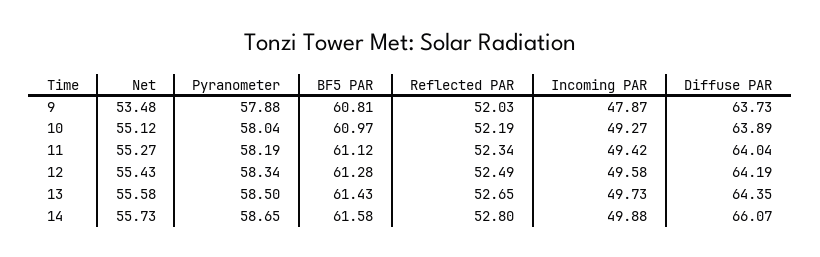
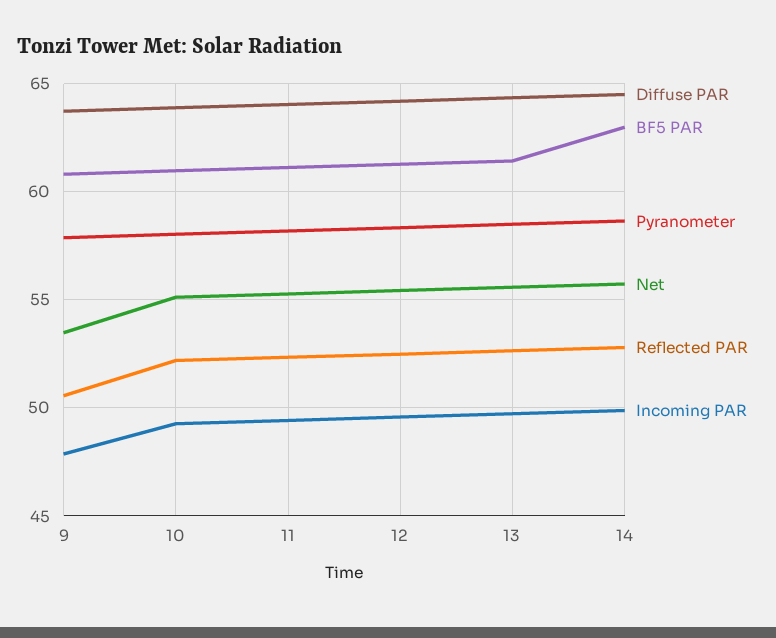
  {
    "Net": {
      "9": 53.48,
      "10": 55.12,
      "11": 55.27,
      "12": 55.43,
      "13": 55.58,
      "14": 55.73
    },
    "Pyranometer": {
      "9": 57.88,
      "10": 58.04,
      "11": 58.19,
      "12": 58.34,
      "13": 58.5,
      "14": 58.65
    },
    "BF5 PAR": {
      "9": 60.81,
      "10": 60.97,
      "11": 61.12,
      "12": 61.28,
      "13": 61.43,
-     "14": 61.58
+     "14": 63
    },
    "Reflected PAR": {
-     "9": 52.03,
+     "9": 50.5,
      "10": 52.19,
      "11": 52.34,
      "12": 52.49,
      "13": 52.65,
      "14": 52.8
    },
    "Incoming PAR": {
      "9": 47.87,
      "10": 49.27,
      "11": 49.42,
      "12": 49.58,
      "13": 49.73,
      "14": 49.88
    },
    "Diffuse PAR": {
      "9": 63.73,
      "10": 63.89,
      "11": 64.04,
      "12": 64.19,
      "13": 64.35,
-     "14": 66.07
+     "14": 64.5
    }
  }

